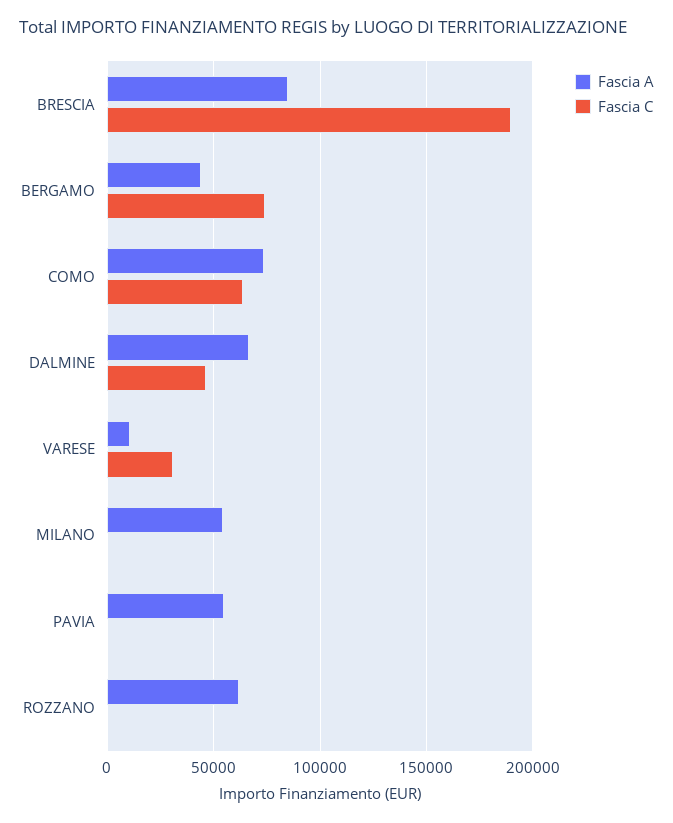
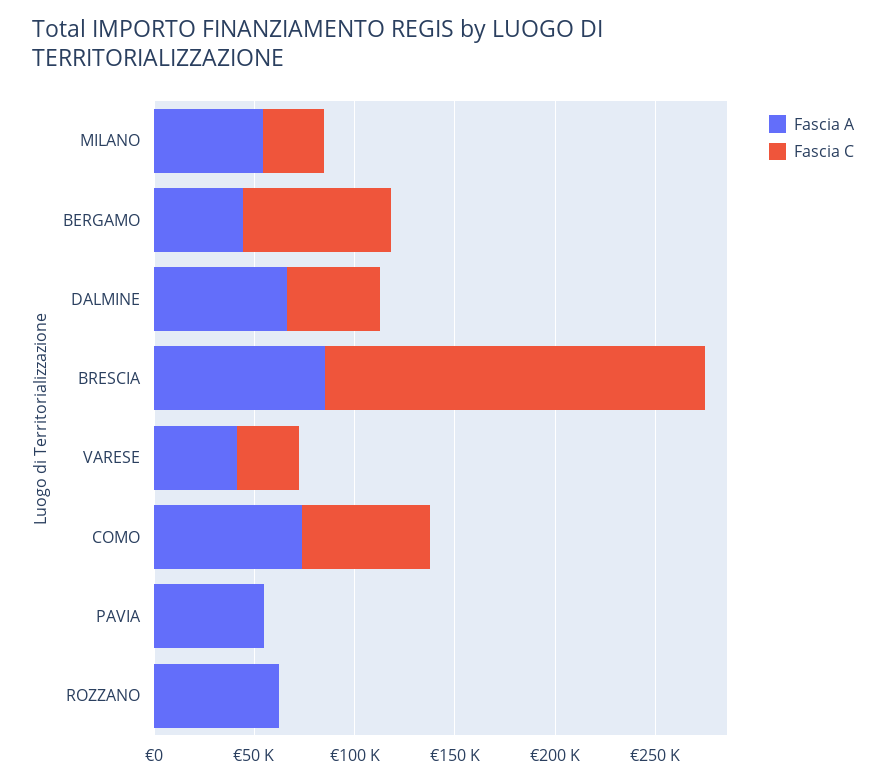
  {
    "Fascia A": {
      "BRESCIA": 85000,
      "BERGAMO": 45000,
      "COMO": 75000,
      "DALMINE": 65000,
-     "VARESE": 10000,
+     "VARESE": 40000,
      "MILANO": 55000,
      "PAVIA": 55000,
      "ROZZANO": 60000
    },
    "Fascia C": {
      "BRESCIA": 190000,
      "BERGAMO": 75000,
      "COMO": 65000,
      "DALMINE": 45000,
      "VARESE": 30000,
-     "MILANO": 0,
+     "MILANO": 30000,
      "PAVIA": 0,
      "ROZZANO": 0
    }
  }

